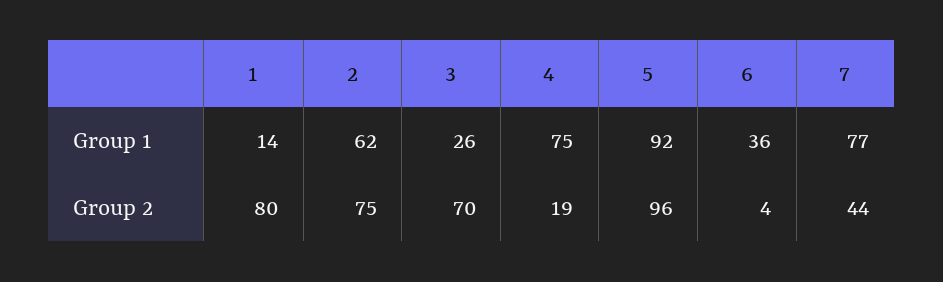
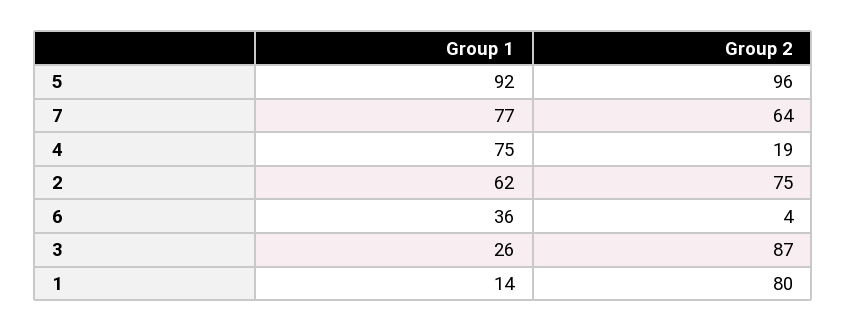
  {
    "1": {
      "Group 1": 14,
      "Group 2": 80
    },
    "2": {
      "Group 1": 62,
      "Group 2": 75
    },
    "3": {
      "Group 1": 26,
-     "Group 2": 70
+     "Group 2": 87
    },
    "4": {
      "Group 1": 75,
      "Group 2": 19
    },
    "5": {
      "Group 1": 92,
      "Group 2": 96
    },
    "6": {
      "Group 1": 36,
      "Group 2": 4
    },
    "7": {
      "Group 1": 77,
-     "Group 2": 44
+     "Group 2": 64
    }
  }

